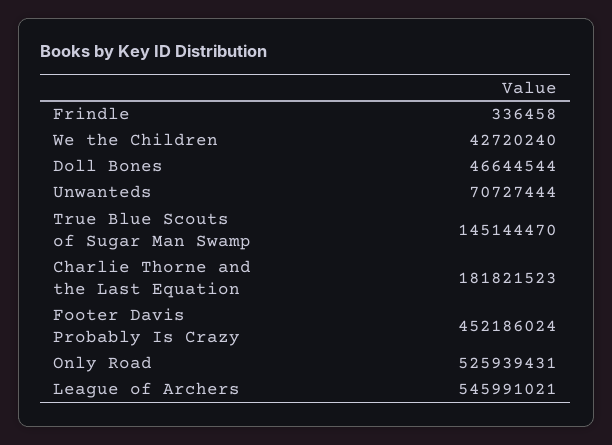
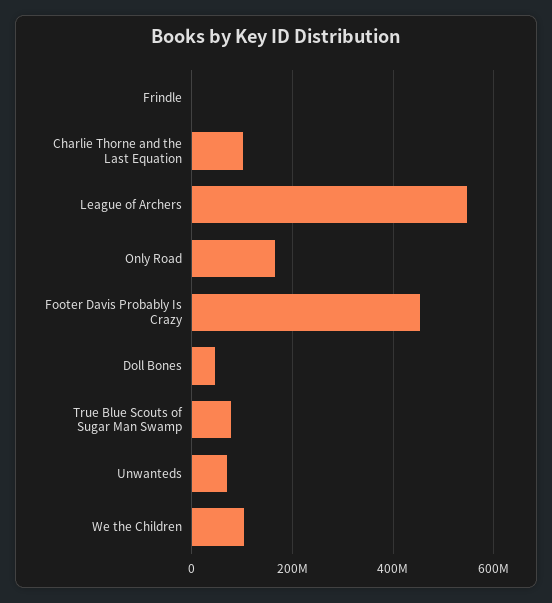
  {
    "Frindle": 336458,
-   "We the Children": 42720240,
+   "We the Children": 100000000,
    "Doll Bones": 46644544,
    "Unwanteds": 70727444,
-   "True Blue Scouts of Sugar Man Swamp": 145144470,
+   "True Blue Scouts of Sugar Man Swamp": 80000000,
-   "Charlie Thorne and the Last Equation": 181821523,
+   "Charlie Thorne and the Last Equation": 100000000,
    "Footer Davis Probably Is Crazy": 452186024,
-   "Only Road": 525939431,
+   "Only Road": 160000000,
    "League of Archers": 545991021
  }

